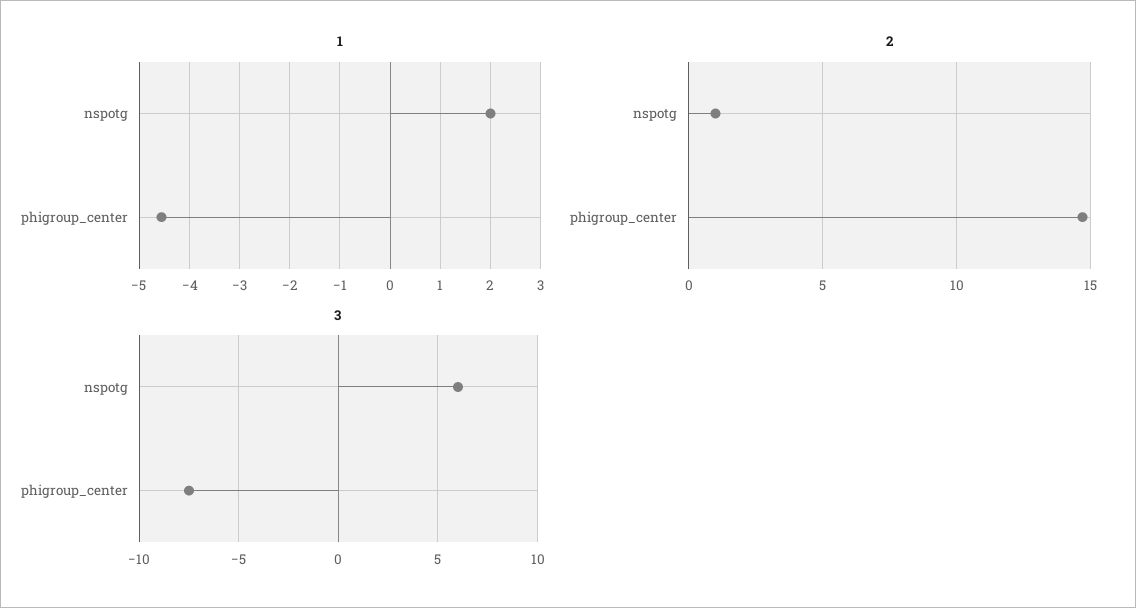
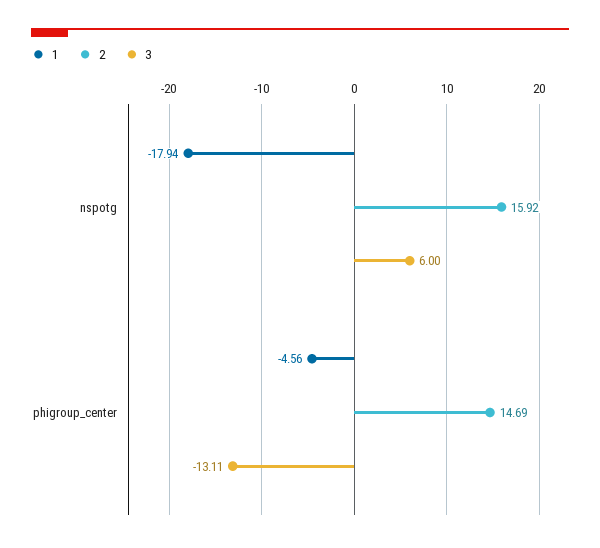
  {
    "1": {
-     "nspotg": 2,
+     "nspotg": -17.94,
      "phigroup_center": -4.56
    },
    "2": {
-     "nspotg": 1,
+     "nspotg": 15.92,
      "phigroup_center": 14.69
    },
    "3": {
      "nspotg": 6,
-     "phigroup_center": -7.5
+     "phigroup_center": -13.11
    }
  }

